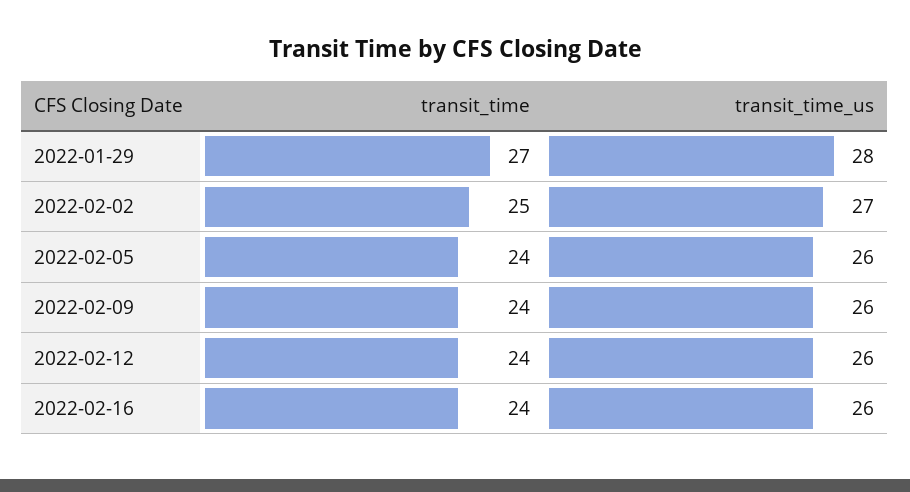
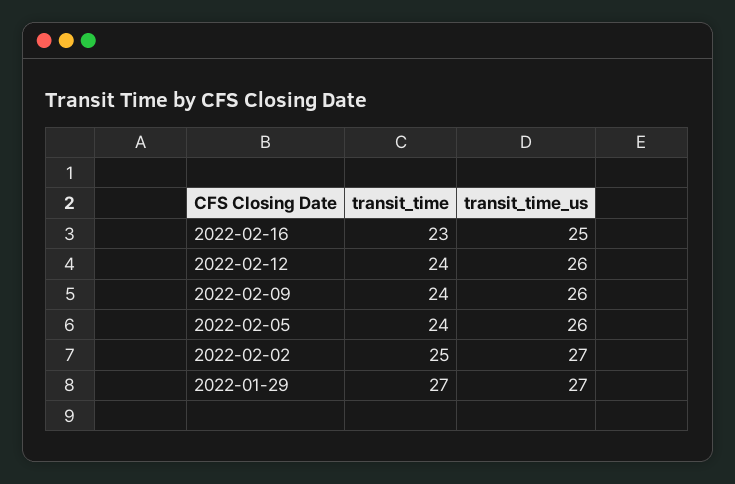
  {
    "transit_time": {
      "2022-01-29": 27,
      "2022-02-02": 25,
      "2022-02-05": 24,
      "2022-02-09": 24,
      "2022-02-12": 24,
-     "2022-02-16": 24
+     "2022-02-16": 23
    },
    "transit_time_us": {
-     "2022-01-29": 28,
+     "2022-01-29": 27,
      "2022-02-02": 27,
      "2022-02-05": 26,
      "2022-02-09": 26,
      "2022-02-12": 26,
-     "2022-02-16": 26
+     "2022-02-16": 25
    }
  }

